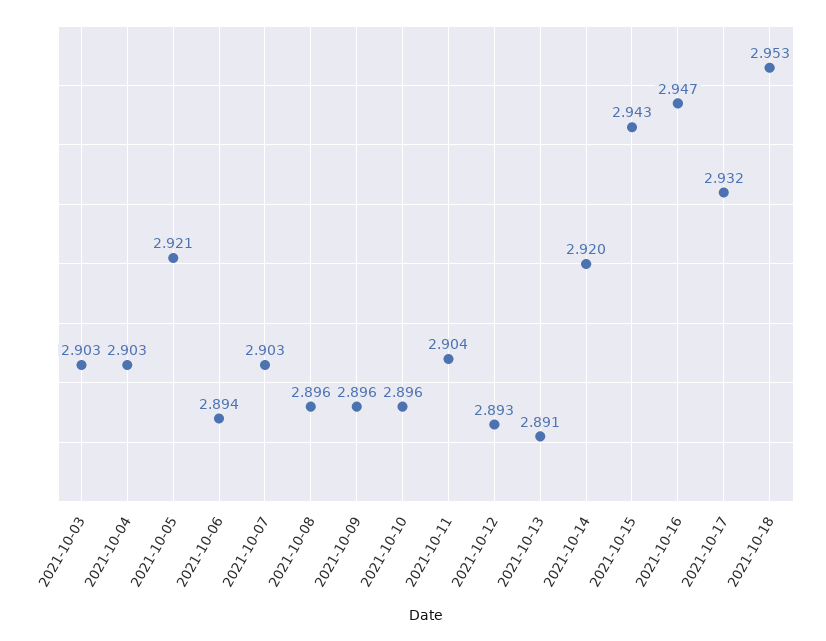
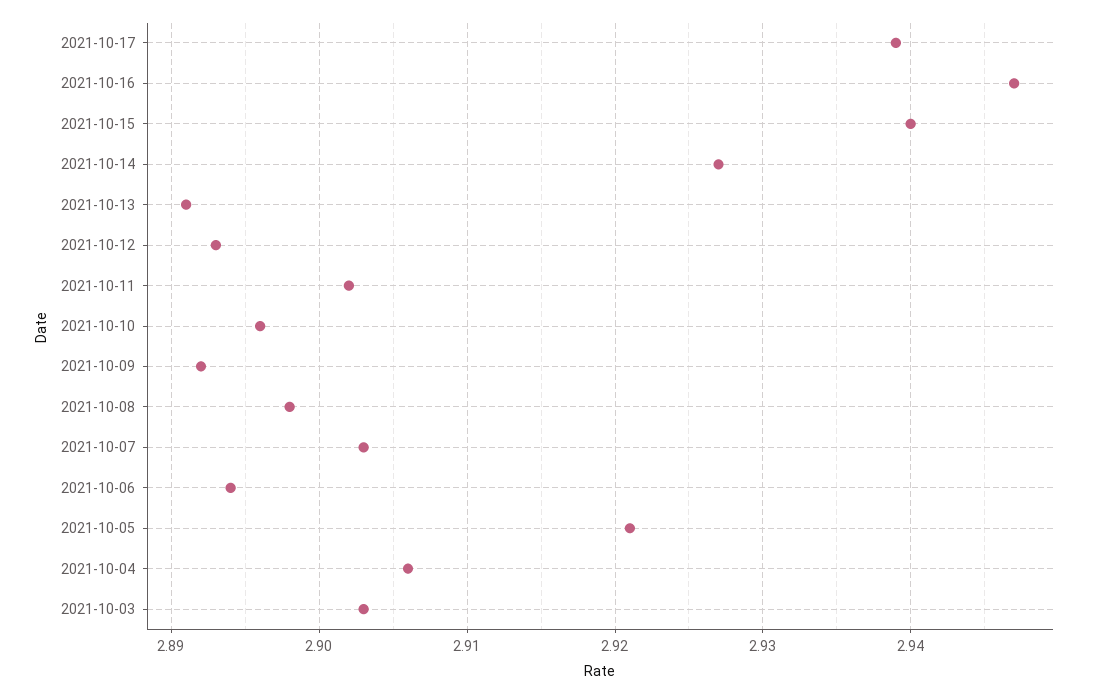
  {
    "2021-10-03": 2.903,
-   "2021-10-04": 2.903,
+   "2021-10-04": 2.906,
    "2021-10-05": 2.921,
    "2021-10-06": 2.894,
    "2021-10-07": 2.903,
-   "2021-10-08": 2.896,
+   "2021-10-08": 2.898,
-   "2021-10-09": 2.896,
+   "2021-10-09": 2.892,
    "2021-10-10": 2.896,
-   "2021-10-11": 2.904,
+   "2021-10-11": 2.902,
    "2021-10-12": 2.893,
    "2021-10-13": 2.891,
-   "2021-10-14": 2.92,
+   "2021-10-14": 2.927,
-   "2021-10-15": 2.943,
+   "2021-10-15": 2.94,
    "2021-10-16": 2.947,
-   "2021-10-17": 2.932,
+   "2021-10-17": 2.939
-   "2021-10-18": 2.953
  }

